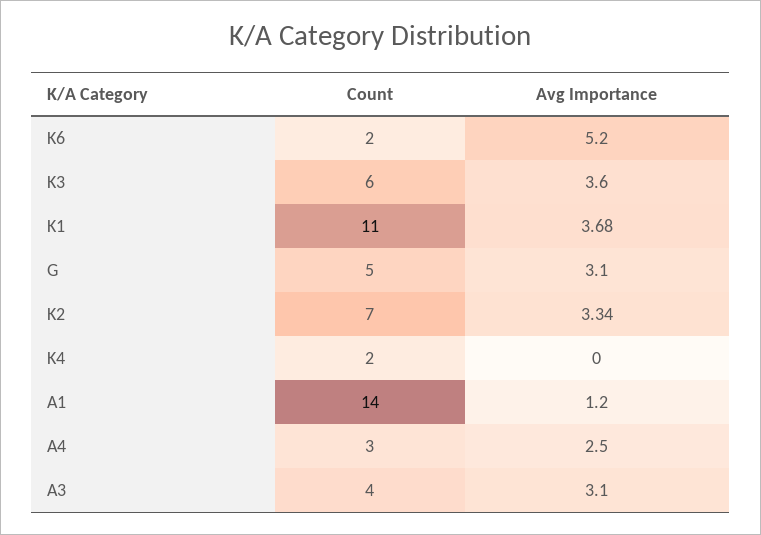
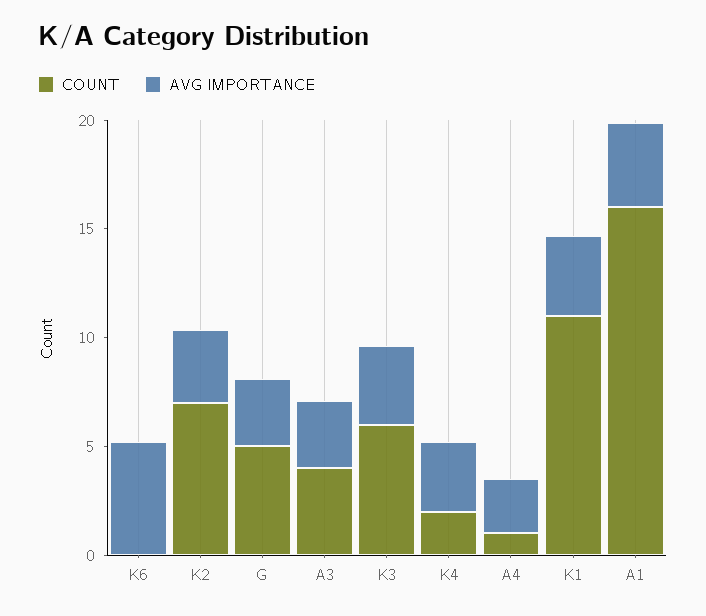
  {
    "Count": {
-     "K6": 2,
+     "K6": 0,
      "K3": 6,
      "K1": 11,
      "G": 5,
      "K2": 7,
      "K4": 2,
-     "A1": 14,
+     "A1": 16,
-     "A4": 3,
+     "A4": 1,
      "A3": 4
    },
    "Avg Importance": {
      "K6": 5.2,
      "K3": 3.6,
      "K1": 3.68,
      "G": 3.1,
      "K2": 3.34,
-     "K4": 0,
+     "K4": 3,
-     "A1": 1.2,
+     "A1": 4,
      "A4": 2.5,
      "A3": 3.1
    }
  }

